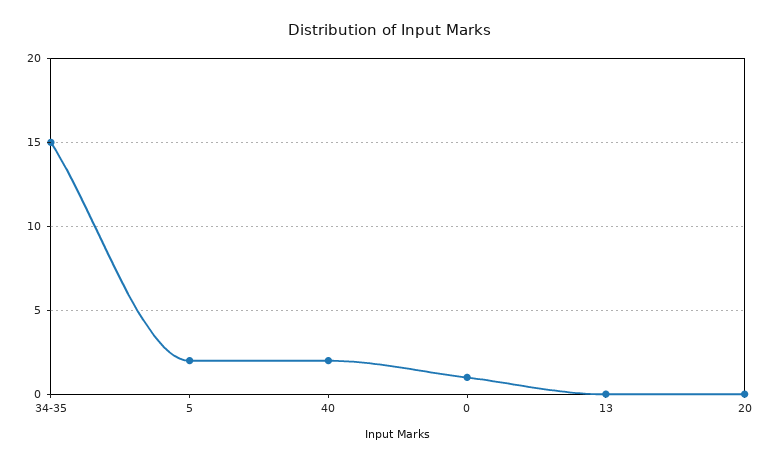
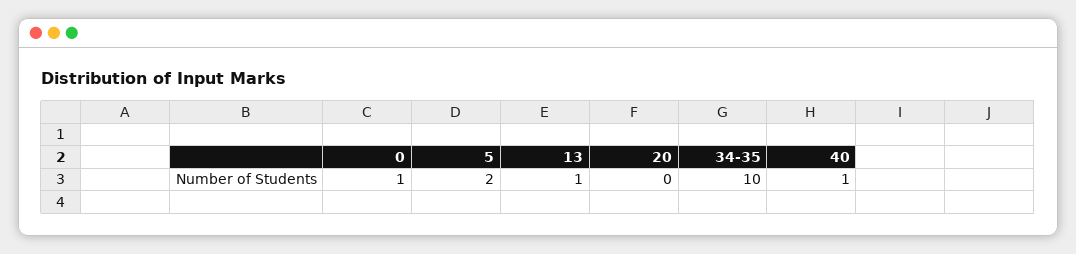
  {
-   "34-35": 15,
+   "34-35": 10,
    "5": 2,
-   "40": 2,
+   "40": 1,
    "0": 1,
-   "13": 0,
+   "13": 1,
    "20": 0
  }

